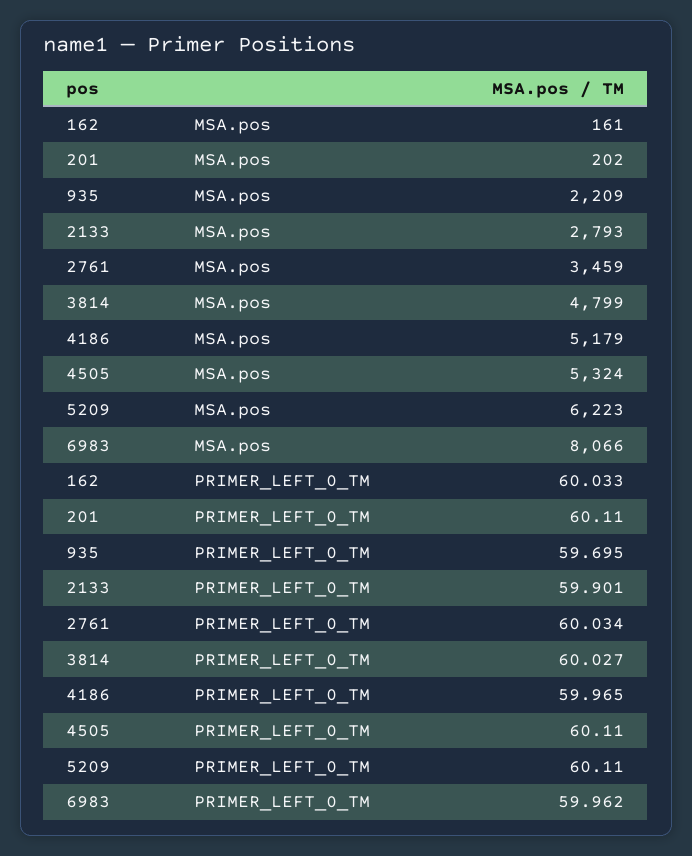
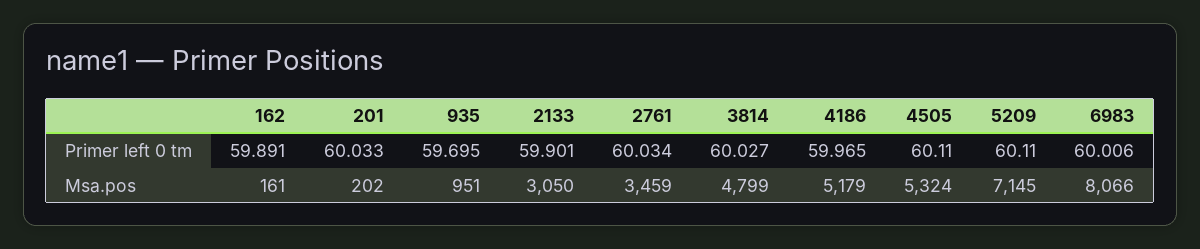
  {
    "162": {
      "MSA.pos": 161,
-     "PRIMER_LEFT_0_TM": 60.033
+     "PRIMER_LEFT_0_TM": 59.891
    },
    "201": {
      "MSA.pos": 202,
-     "PRIMER_LEFT_0_TM": 60.11
+     "PRIMER_LEFT_0_TM": 60.033
    },
    "935": {
-     "MSA.pos": 2209,
+     "MSA.pos": 951,
      "PRIMER_LEFT_0_TM": 59.695
    },
    "2133": {
-     "MSA.pos": 2793,
+     "MSA.pos": 3050,
      "PRIMER_LEFT_0_TM": 59.901
    },
    "2761": {
      "MSA.pos": 3459,
      "PRIMER_LEFT_0_TM": 60.034
    },
    "3814": {
      "MSA.pos": 4799,
      "PRIMER_LEFT_0_TM": 60.027
    },
    "4186": {
      "MSA.pos": 5179,
      "PRIMER_LEFT_0_TM": 59.965
    },
    "4505": {
      "MSA.pos": 5324,
      "PRIMER_LEFT_0_TM": 60.11
    },
    "5209": {
-     "MSA.pos": 6223,
+     "MSA.pos": 7145,
      "PRIMER_LEFT_0_TM": 60.11
    },
    "6983": {
      "MSA.pos": 8066,
-     "PRIMER_LEFT_0_TM": 59.962
+     "PRIMER_LEFT_0_TM": 60.006
    }
  }

